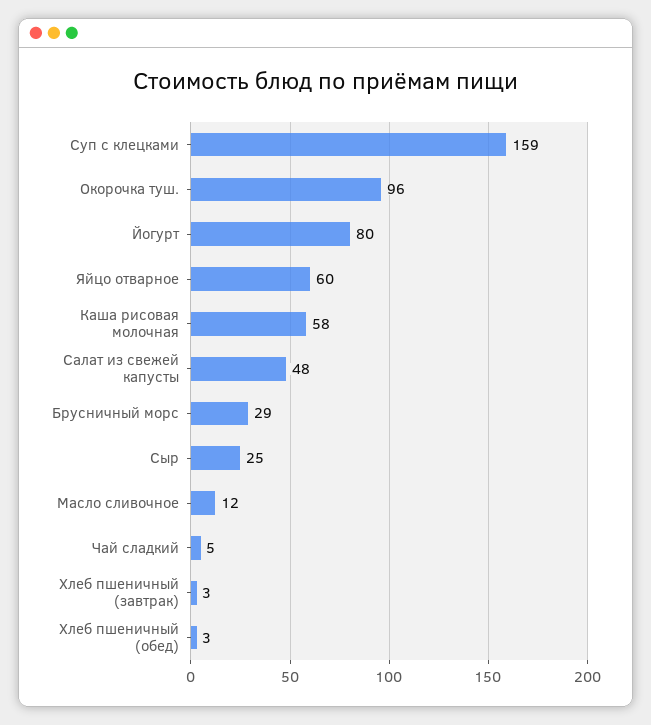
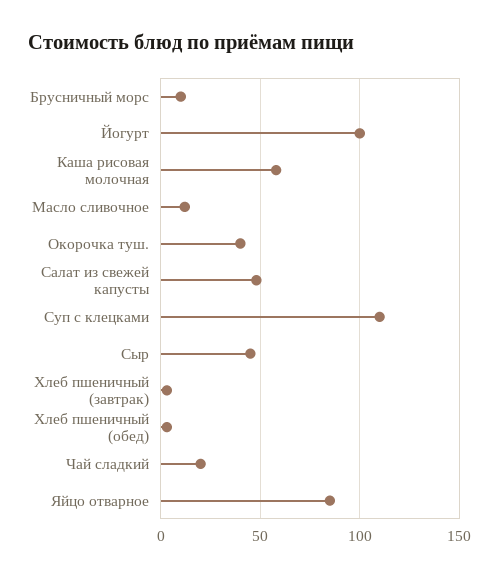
  {
-   "Суп с клецками": 159,
+   "Суп с клецками": 110,
-   "Окорочка туш.": 96,
+   "Окорочка туш.": 40,
-   "Йогурт": 80,
+   "Йогурт": 100,
-   "Яйцо отварное": 60,
+   "Яйцо отварное": 85,
    "Каша рисовая молочная": 58,
    "Салат из свежей капусты": 48,
-   "Брусничный морс": 29,
+   "Брусничный морс": 10,
-   "Сыр": 25,
+   "Сыр": 45,
    "Масло сливочное": 12,
-   "Чай сладкий": 5,
+   "Чай сладкий": 20,
    "Хлеб пшеничный (завтрак)": 3,
    "Хлеб пшеничный (обед)": 3
  }

